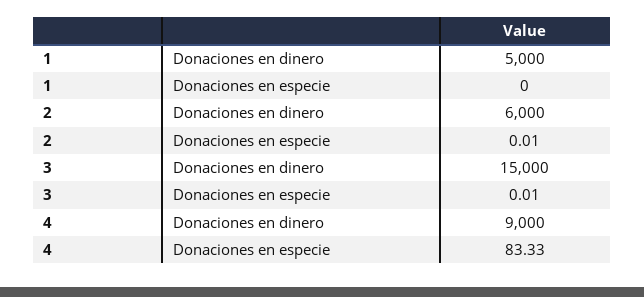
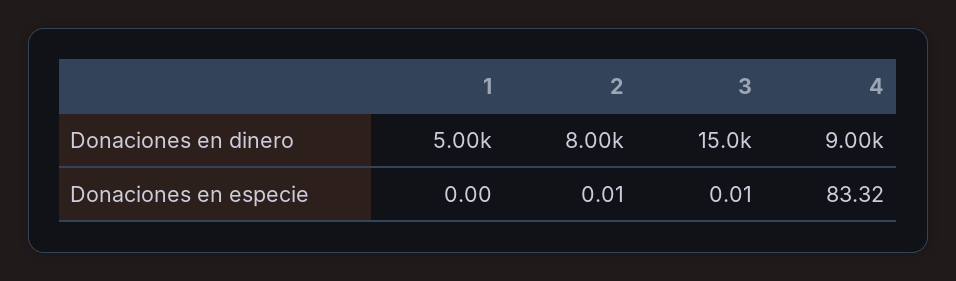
  {
    "1": {
      "Donaciones en dinero": 5000,
      "Donaciones en especie": 0
    },
    "2": {
-     "Donaciones en dinero": 6000,
+     "Donaciones en dinero": 8000,
      "Donaciones en especie": 0.01
    },
    "3": {
      "Donaciones en dinero": 15000,
      "Donaciones en especie": 0.01
    },
    "4": {
      "Donaciones en dinero": 9000,
-     "Donaciones en especie": 83.33
+     "Donaciones en especie": 83.32
    }
  }

